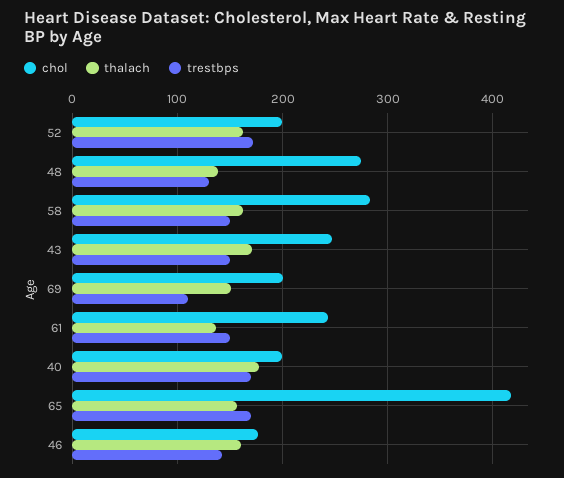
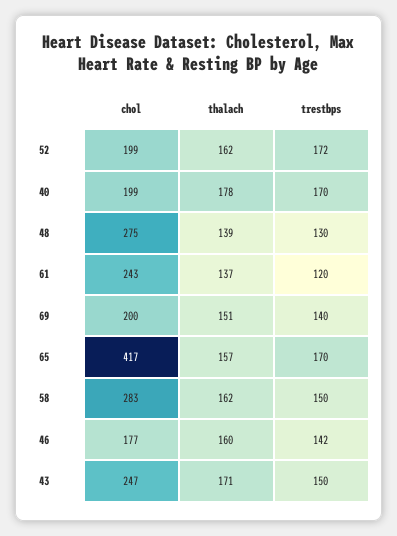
  {
    "chol": {
      "52": 199,
      "48": 275,
      "58": 283,
      "43": 247,
      "69": 200,
      "61": 243,
      "40": 199,
      "65": 417,
      "46": 177
    },
    "thalach": {
      "52": 162,
      "48": 139,
      "58": 162,
      "43": 171,
      "69": 151,
      "61": 137,
      "40": 178,
      "65": 157,
      "46": 160
    },
    "trestbps": {
      "52": 172,
      "48": 130,
      "58": 150,
      "43": 150,
-     "69": 110,
+     "69": 140,
-     "61": 150,
+     "61": 120,
      "40": 170,
      "65": 170,
      "46": 142
    }
  }

